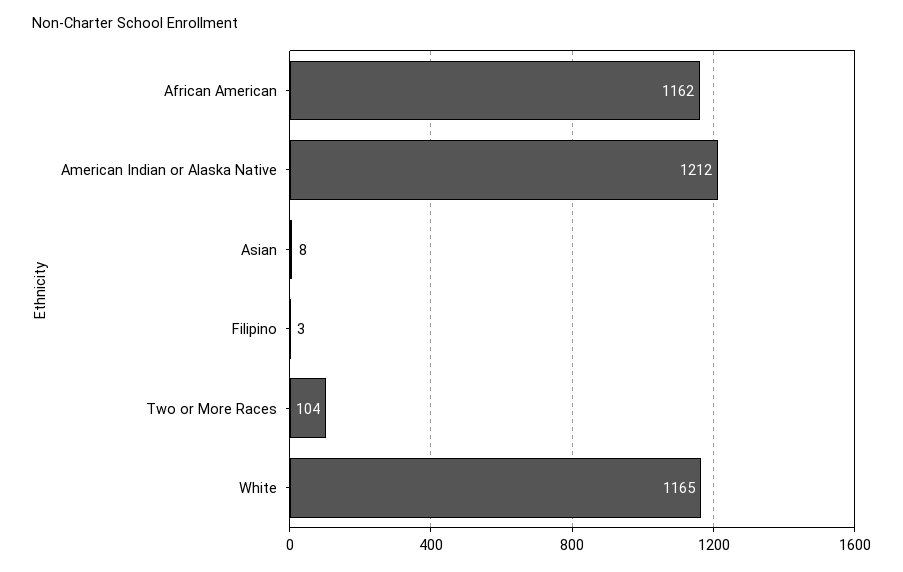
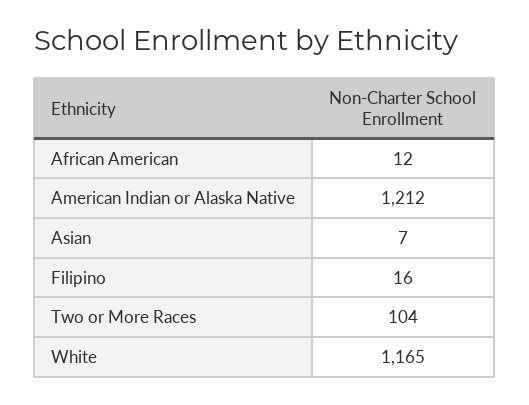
  {
-   "African American": 1162,
+   "African American": 12,
    "American Indian or Alaska Native": 1212,
-   "Asian": 8,
+   "Asian": 7,
-   "Filipino": 3,
+   "Filipino": 16,
    "Two or More Races": 104,
    "White": 1165
  }

